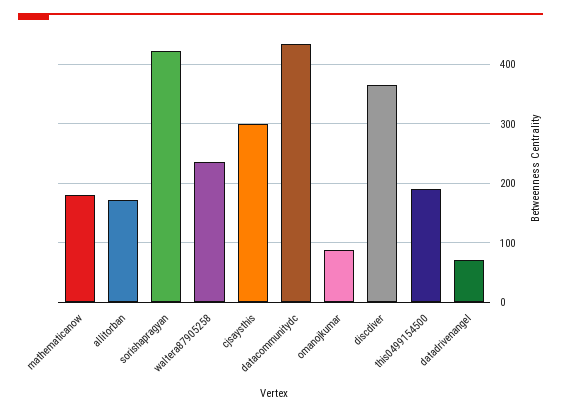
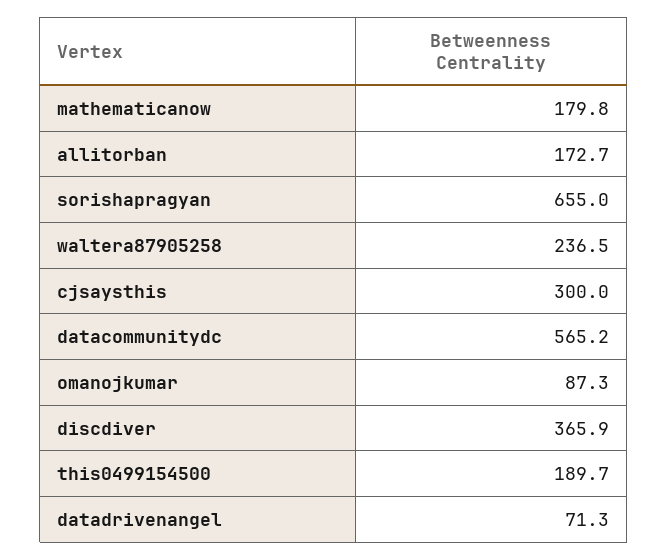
  {
    "mathematicanow": 179.8,
    "allitorban": 172.7,
-   "sorishapragyan": 420,
+   "sorishapragyan": 655,
    "waltera87905258": 236.5,
    "cjsaysthis": 300,
-   "datacommunitydc": 440,
+   "datacommunitydc": 565.2,
    "omanojkumar": 87.3,
    "discdiver": 365.9,
    "this0499154500": 189.7,
    "datadrivenangel": 71.3
  }

